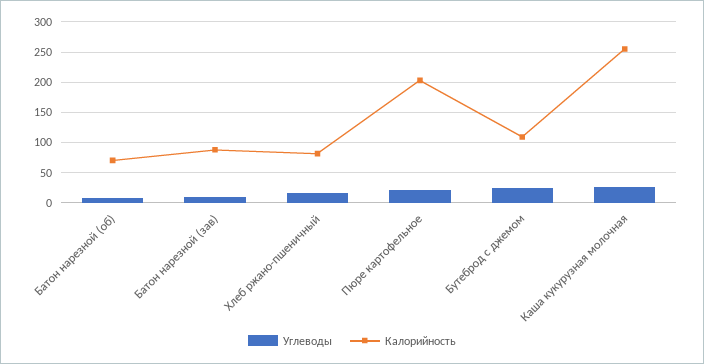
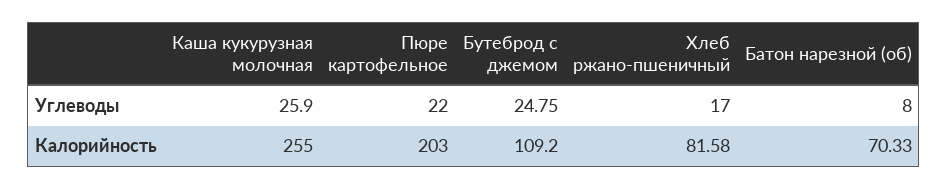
  {
    "Углеводы": {
      "Батон нарезной (об)": 8,
-     "Батон нарезной (зав)": 10,
      "Хлеб ржано-пшеничный": 17,
      "Пюре картофельное": 22,
      "Бутеброд с джемом": 24.75,
      "Каша кукурузная молочная": 25.9
    },
    "Калорийность": {
      "Батон нарезной (об)": 70.33,
-     "Батон нарезной (зав)": 90,
      "Хлеб ржано-пшеничный": 81.58,
      "Пюре картофельное": 203,
      "Бутеброд с джемом": 109.2,
      "Каша кукурузная молочная": 255
    }
  }

